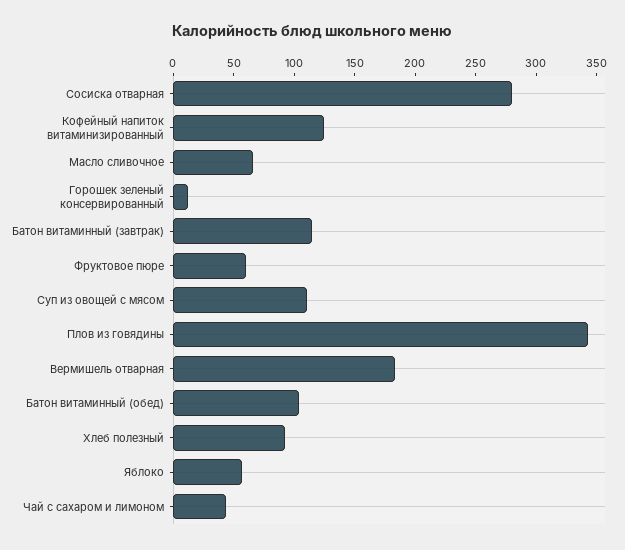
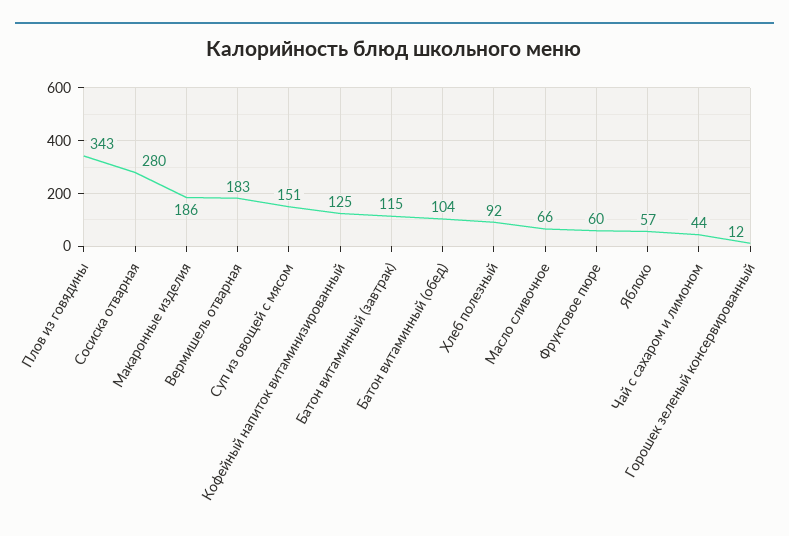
  {
    "Сосиска отварная": 280,
    "Кофейный напиток витаминизированный": 125,
    "Масло сливочное": 66,
    "Горошек зеленый консервированный": 12,
    "Батон витаминный (завтрак)": 115,
    "Фруктовое пюре": 60,
-   "Суп из овощей с мясом": 110,
+   "Суп из овощей с мясом": 151,
    "Плов из говядины": 343,
    "Вермишель отварная": 183,
    "Батон витаминный (обед)": 104,
    "Хлеб полезный": 92,
    "Яблоко": 57,
-   "Чай с сахаром и лимоном": 44
+   "Чай с сахаром и лимоном": 44,
+   "Макаронные изделия": 186
  }

